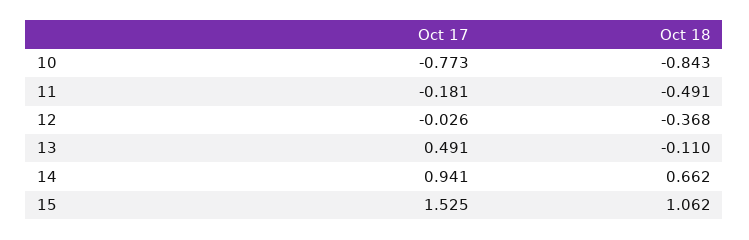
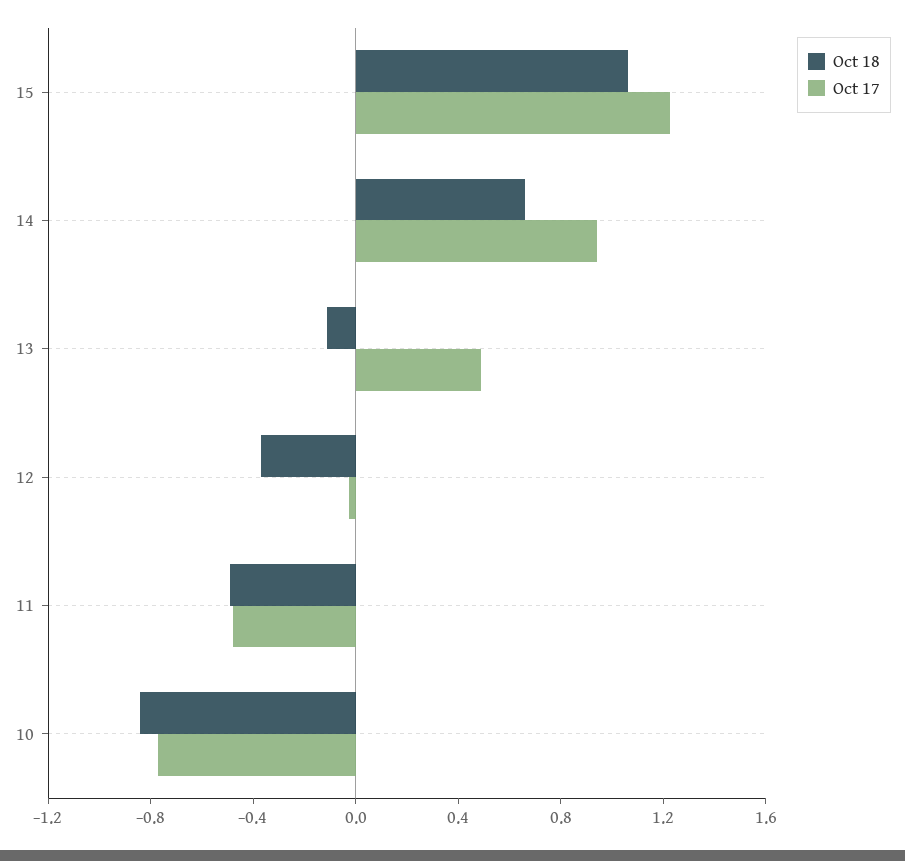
  {
    "Oct 17": {
      "10": -0.773,
-     "11": -0.181,
+     "11": -0.5,
      "12": -0.026,
      "13": 0.491,
      "14": 0.941,
-     "15": 1.525
+     "15": 1.2
    },
    "Oct 18": {
      "10": -0.843,
      "11": -0.491,
      "12": -0.368,
      "13": -0.11,
      "14": 0.662,
      "15": 1.062
    }
  }

